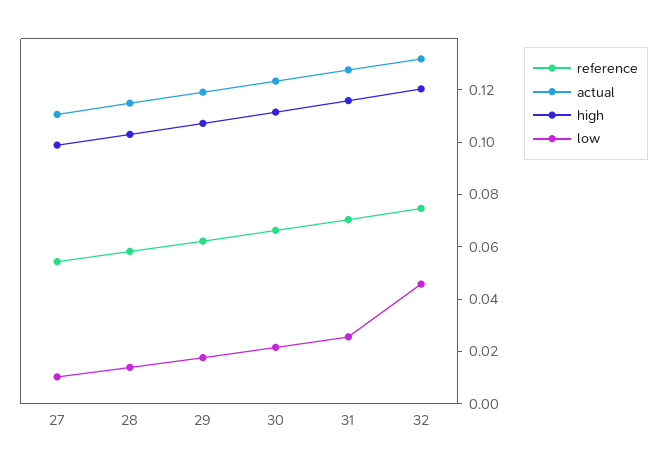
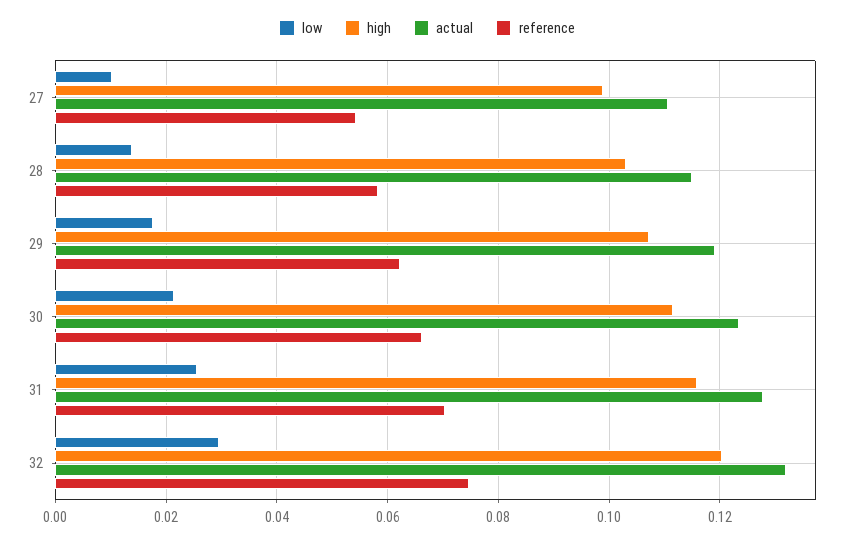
  {
    "reference": {
      "27": 0.054,
      "28": 0.058,
      "29": 0.062,
      "30": 0.066,
      "31": 0.07,
      "32": 0.074
    },
    "actual": {
      "27": 0.11,
      "28": 0.114,
      "29": 0.12,
      "30": 0.124,
      "31": 0.128,
      "32": 0.132
    },
    "high": {
      "27": 0.098,
      "28": 0.104,
      "29": 0.108,
      "30": 0.112,
      "31": 0.116,
      "32": 0.12
    },
    "low": {
      "27": 0.01,
      "28": 0.014,
      "29": 0.018,
      "30": 0.022,
      "31": 0.026,
-     "32": 0.045
+     "32": 0.03
    }
  }

